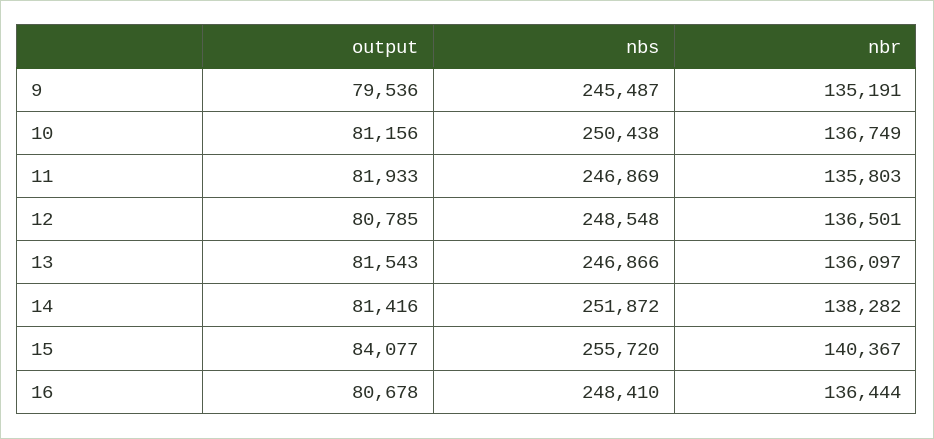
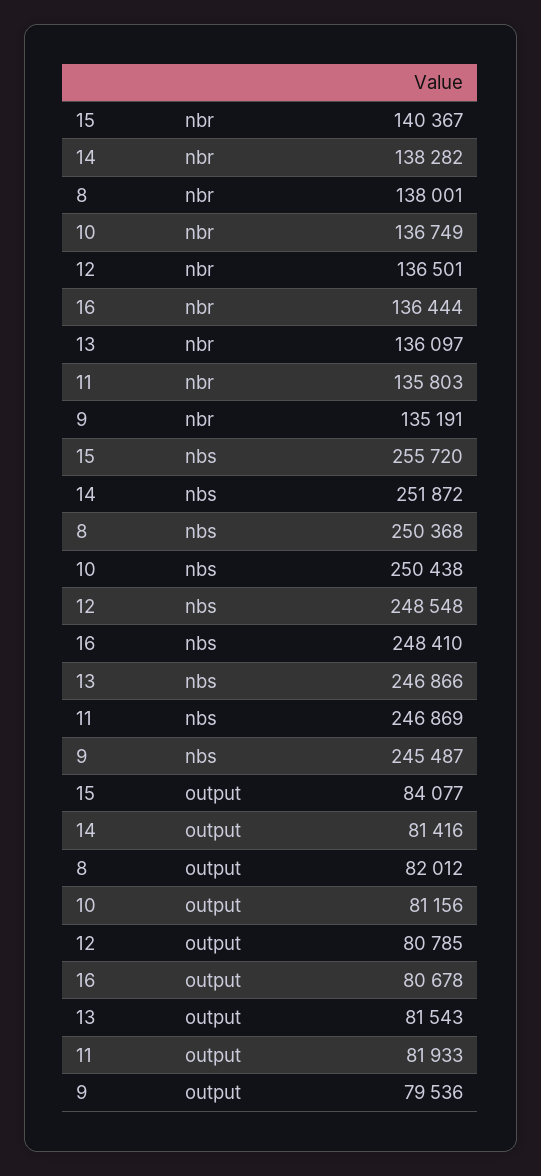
  {
    "output": {
      "9": 79536,
      "10": 81156,
      "11": 81933,
      "12": 80785,
      "13": 81543,
      "14": 81416,
      "15": 84077,
-     "16": 80678
+     "16": 80678,
+     "8": 82012
    },
    "nbs": {
      "9": 245487,
      "10": 250438,
      "11": 246869,
      "12": 248548,
      "13": 246866,
      "14": 251872,
      "15": 255720,
-     "16": 248410
+     "16": 248410,
+     "8": 250368
    },
    "nbr": {
      "9": 135191,
      "10": 136749,
      "11": 135803,
      "12": 136501,
      "13": 136097,
      "14": 138282,
      "15": 140367,
-     "16": 136444
+     "16": 136444,
+     "8": 138001
    }
  }

